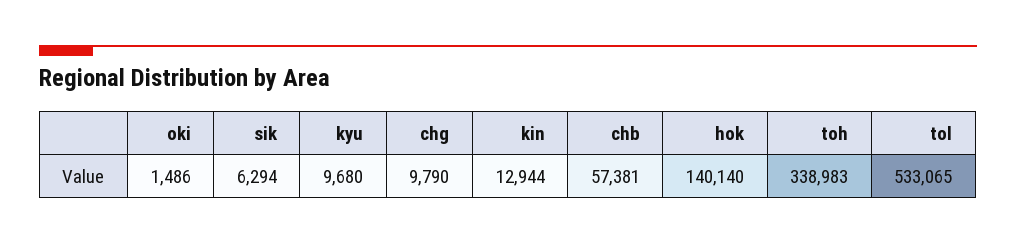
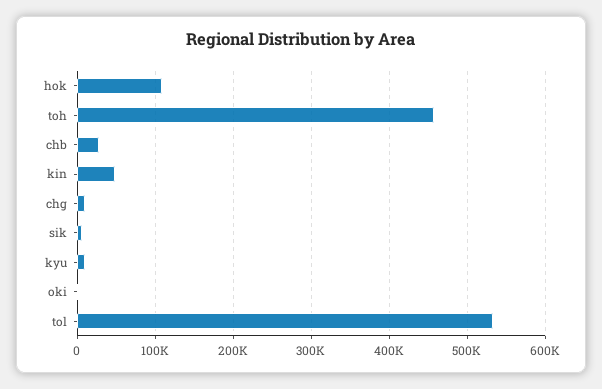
  {
    "oki": 1486,
    "sik": 6294,
    "kyu": 9680,
    "chg": 9790,
-   "kin": 12944,
+   "kin": 50000,
-   "chb": 57381,
+   "chb": 30000,
-   "hok": 140140,
+   "hok": 110000,
-   "toh": 338983,
+   "toh": 460000,
    "tol": 533065
  }

